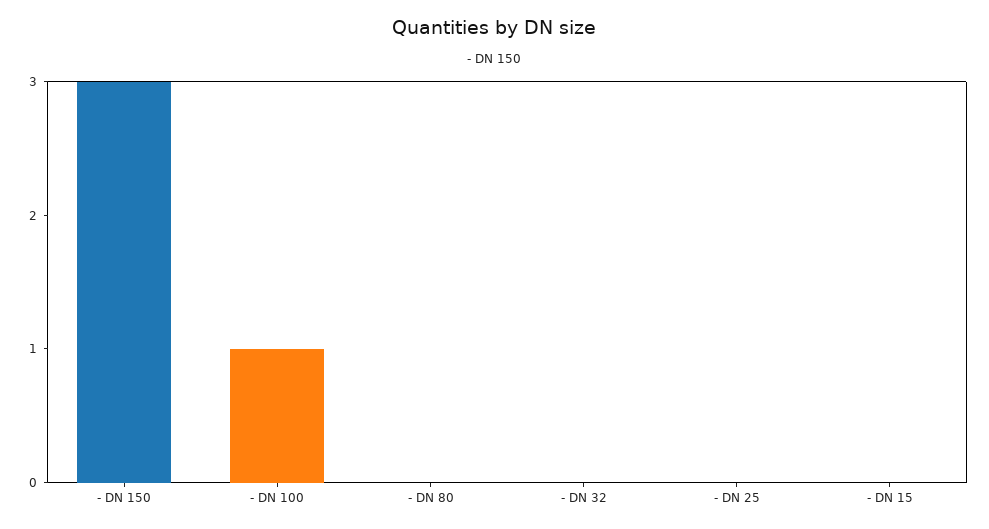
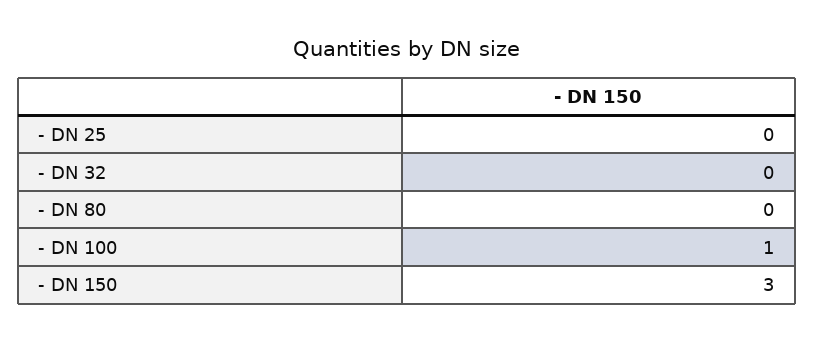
  {
    "- DN 150": 3,
    "- DN 100": 1,
    "- DN 80": 0,
    "- DN 32": 0,
-   "- DN 25": 0,
+   "- DN 25": 0
-   "- DN 15": 0
  }

